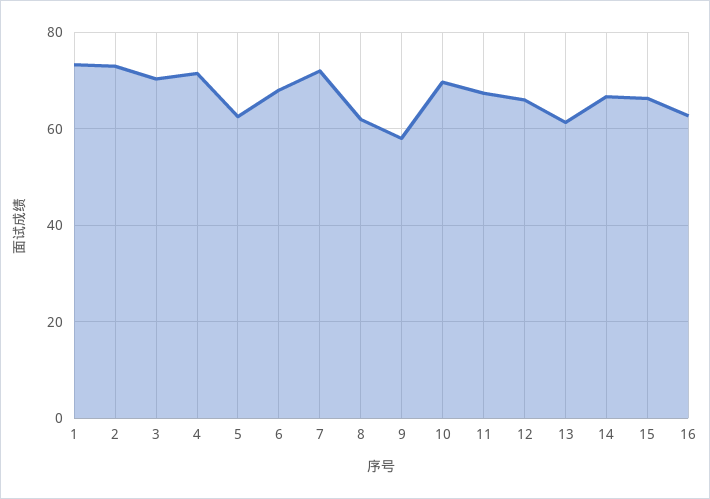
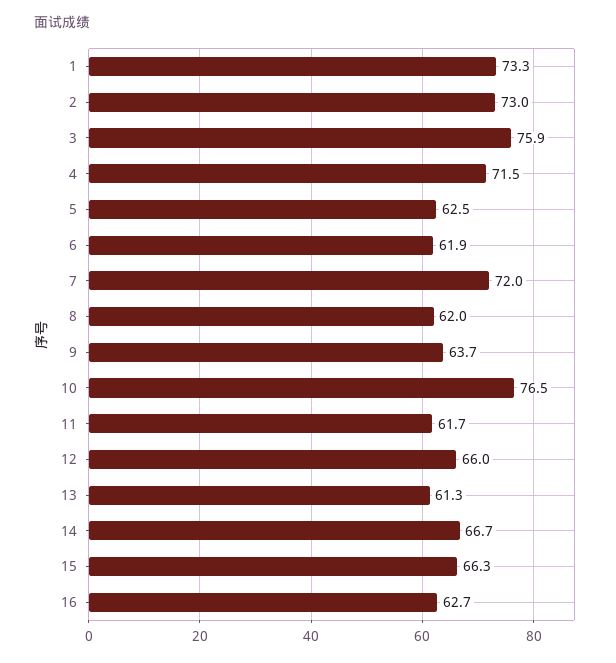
  {
    "1": 73.3,
    "2": 73,
-   "3": 70,
+   "3": 75.9,
    "4": 71.5,
    "5": 62.5,
-   "6": 68,
+   "6": 61.9,
    "7": 72,
    "8": 62,
-   "9": 58,
+   "9": 63.7,
-   "10": 70,
+   "10": 76.5,
-   "11": 68,
+   "11": 61.7,
    "12": 66,
    "13": 61.3,
    "14": 66.7,
    "15": 66.3,
    "16": 62.7
  }

